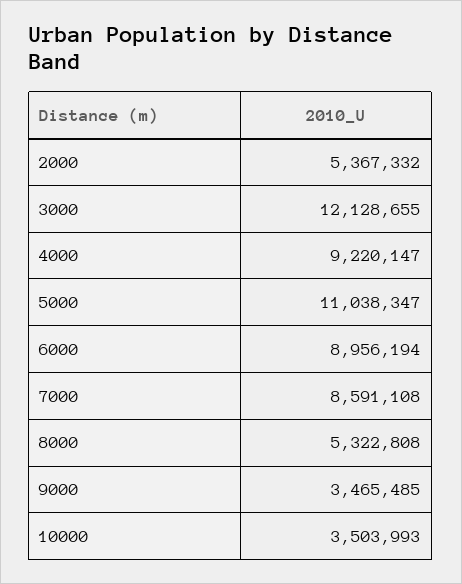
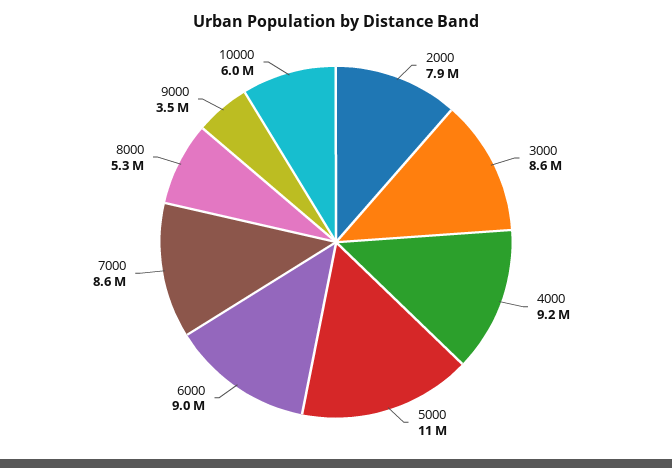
  {
-   "2000": 5367332,
+   "2000": 7900000,
-   "3000": 12128655,
+   "3000": 8600000,
    "4000": 9220147,
    "5000": 11038347,
    "6000": 8956194,
    "7000": 8591108,
    "8000": 5322808,
    "9000": 3465485,
-   "10000": 3503993
+   "10000": 6000000
  }

